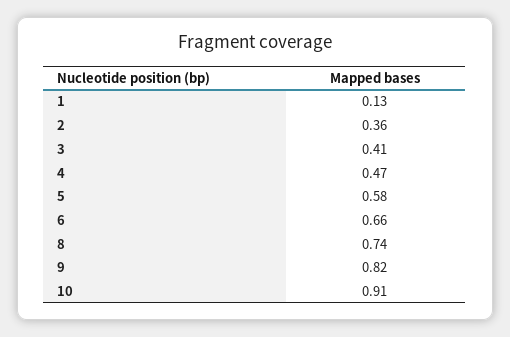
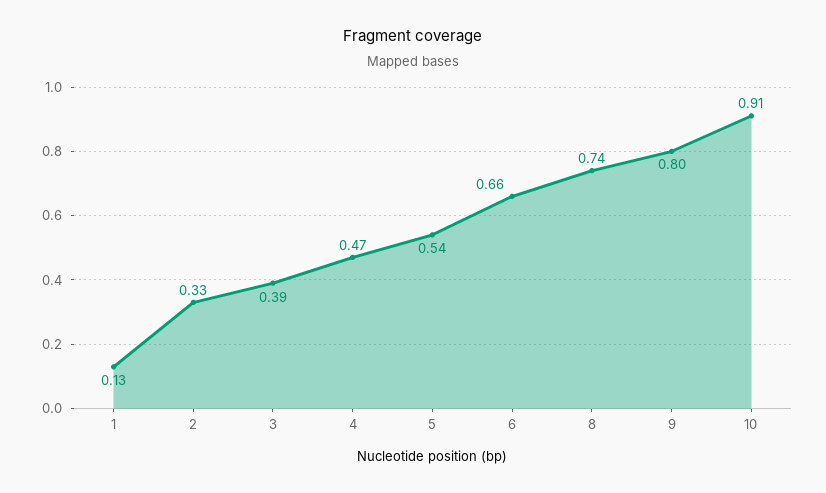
  {
    "1": 0.13,
-   "2": 0.36,
+   "2": 0.33,
-   "3": 0.41,
+   "3": 0.39,
    "4": 0.47,
-   "5": 0.58,
+   "5": 0.54,
    "6": 0.66,
    "8": 0.74,
-   "9": 0.82,
+   "9": 0.8,
    "10": 0.91
  }

